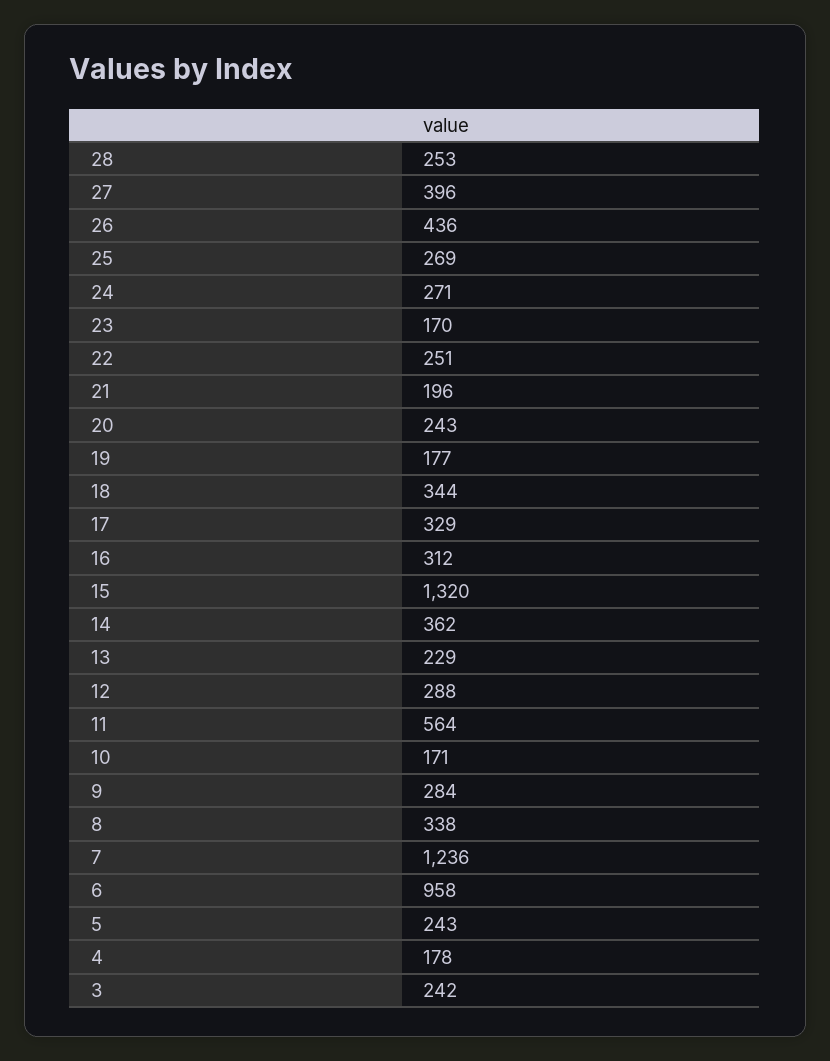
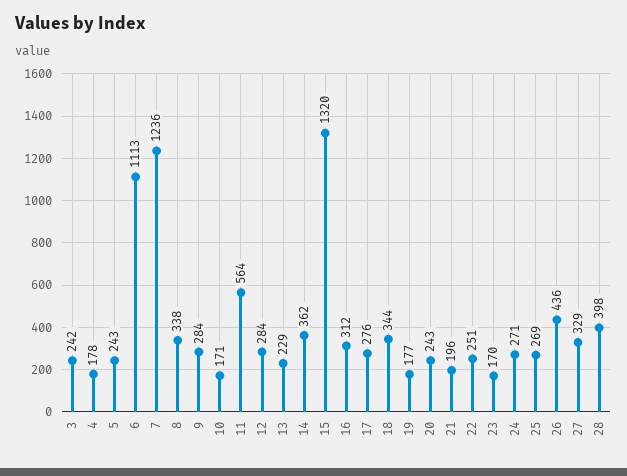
  {
-   "28": 253,
+   "28": 398,
-   "27": 396,
+   "27": 329,
    "26": 436,
    "25": 269,
    "24": 271,
    "23": 170,
    "22": 251,
    "21": 196,
    "20": 243,
    "19": 177,
    "18": 344,
-   "17": 329,
+   "17": 276,
    "16": 312,
    "15": 1320,
    "14": 362,
    "13": 229,
-   "12": 288,
+   "12": 284,
    "11": 564,
    "10": 171,
    "9": 284,
    "8": 338,
    "7": 1236,
-   "6": 958,
+   "6": 1113,
    "5": 243,
    "4": 178,
    "3": 242
  }

